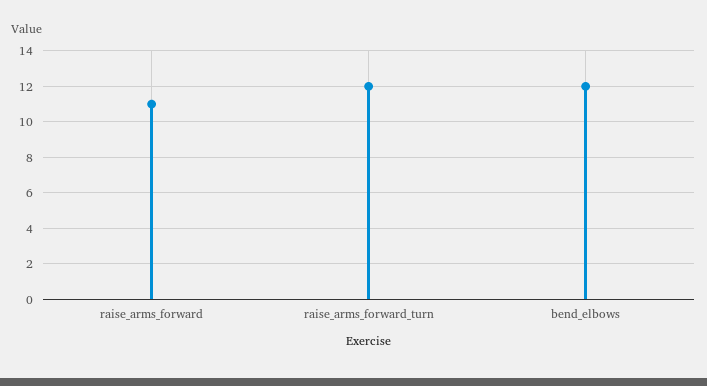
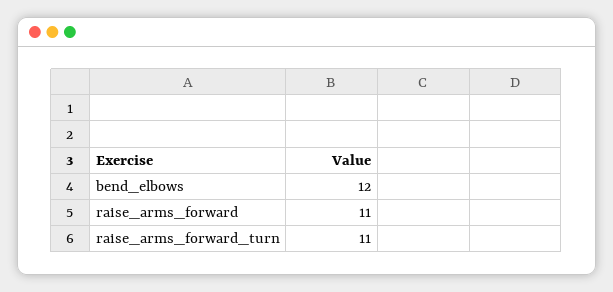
  {
    "raise_arms_forward": 11,
-   "raise_arms_forward_turn": 12,
+   "raise_arms_forward_turn": 11,
    "bend_elbows": 12
  }

